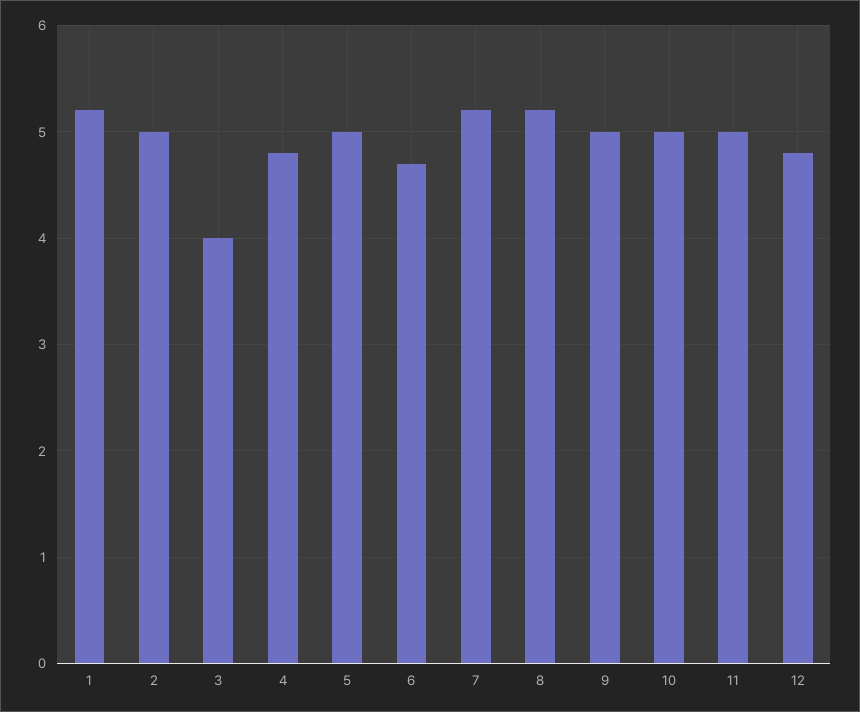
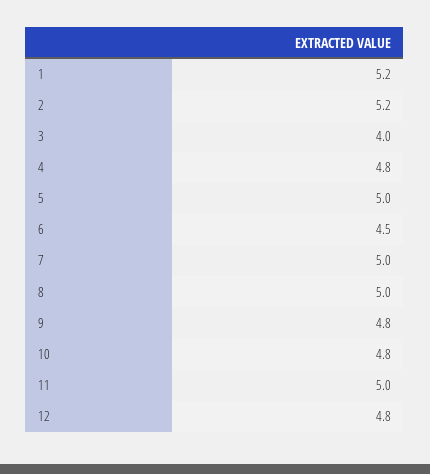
  {
    "1": 5.2,
-   "2": 5,
+   "2": 5.2,
    "3": 4,
    "4": 4.8,
    "5": 5,
-   "6": 4.7,
+   "6": 4.5,
-   "7": 5.2,
+   "7": 5,
-   "8": 5.2,
+   "8": 5,
-   "9": 5,
+   "9": 4.8,
-   "10": 5,
+   "10": 4.8,
    "11": 5,
    "12": 4.8
  }

